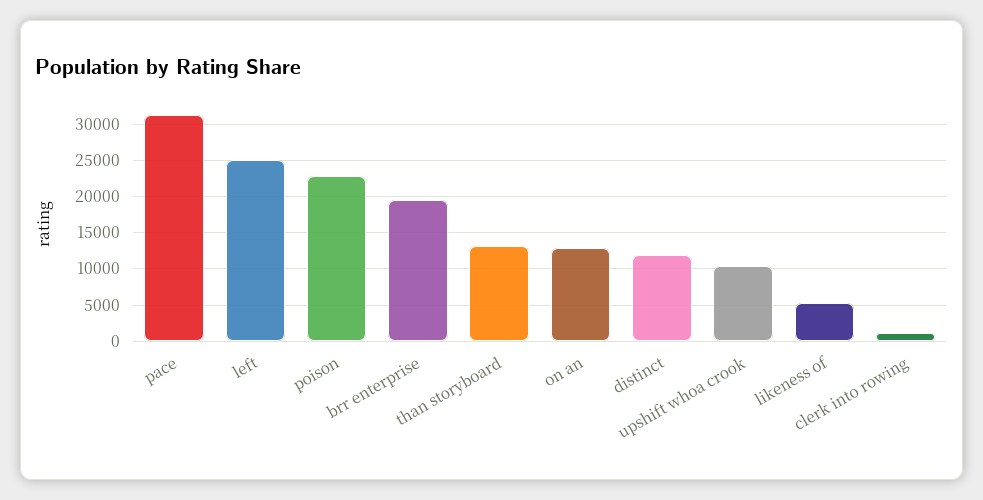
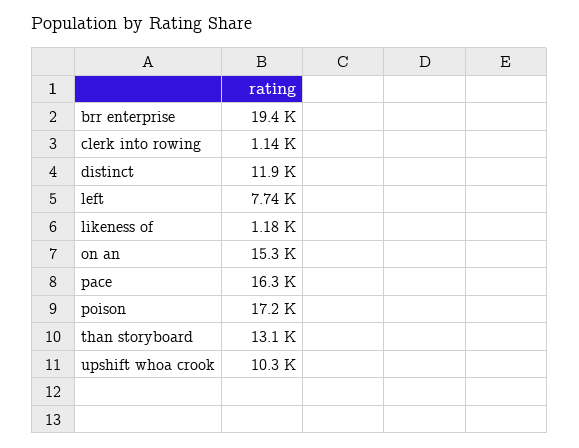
  {
-   "pace": 31000,
+   "pace": 16300,
-   "left": 25000,
+   "left": 7740,
-   "poison": 23000,
+   "poison": 17200,
    "brr enterprise": 19400,
    "than storyboard": 13100,
-   "on an": 13000,
+   "on an": 15300,
    "distinct": 11900,
    "upshift whoa crook": 10300,
-   "likeness of": 5000,
+   "likeness of": 1180,
    "clerk into rowing": 1140
  }

